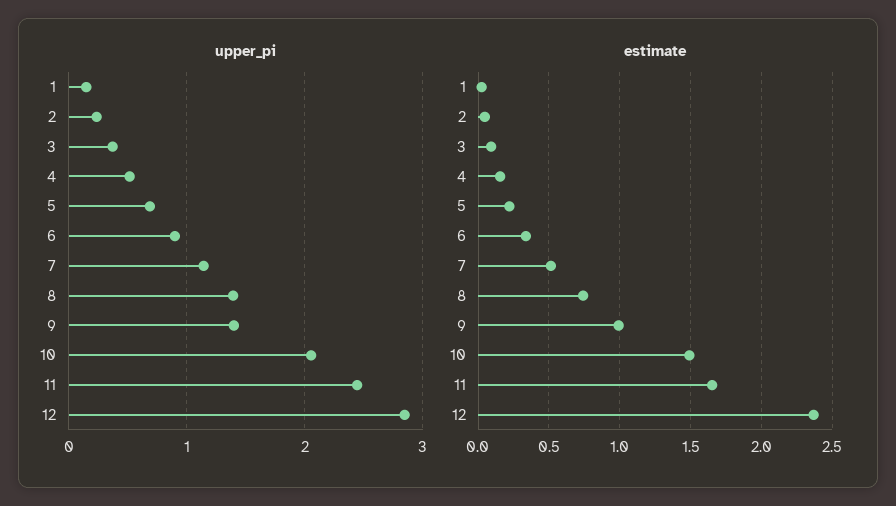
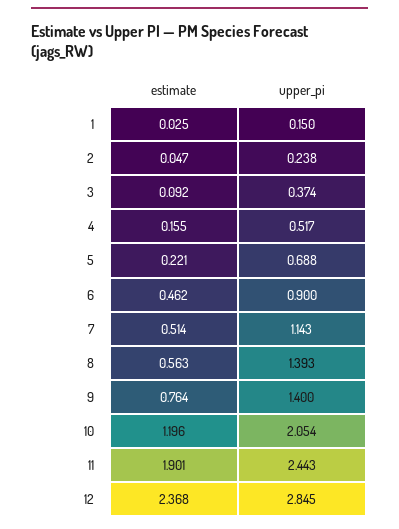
  {
    "upper_pi": {
      "1": 0.15,
      "2": 0.238,
      "3": 0.374,
      "4": 0.517,
      "5": 0.688,
      "6": 0.9,
      "7": 1.143,
      "8": 1.393,
      "9": 1.4,
      "10": 2.054,
      "11": 2.443,
      "12": 2.845
    },
    "estimate": {
      "1": 0.025,
      "2": 0.047,
      "3": 0.092,
      "4": 0.155,
      "5": 0.221,
-     "6": 0.35,
+     "6": 0.462,
      "7": 0.514,
-     "8": 0.75,
+     "8": 0.563,
-     "9": 1,
+     "9": 0.764,
-     "10": 1.5,
+     "10": 1.196,
-     "11": 1.65,
+     "11": 1.901,
      "12": 2.368
    }
  }

